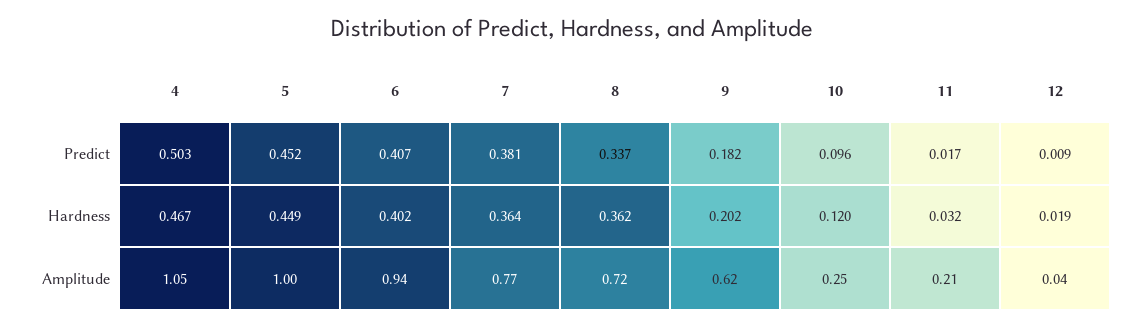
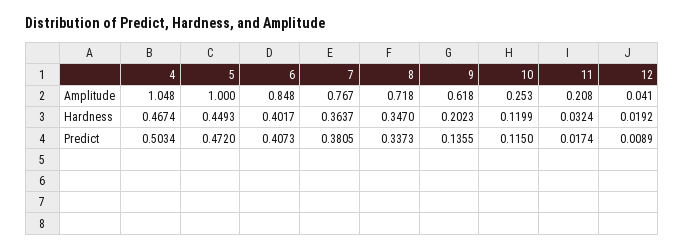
  {
    "4": {
      "Predict": 0.5034,
      "Hardness": 0.4674,
      "Amplitude": 1.048
    },
    "5": {
-     "Predict": 0.452,
+     "Predict": 0.472,
      "Hardness": 0.4493,
      "Amplitude": 1
    },
    "6": {
      "Predict": 0.4073,
      "Hardness": 0.4017,
-     "Amplitude": 0.94
+     "Amplitude": 0.848
    },
    "7": {
      "Predict": 0.3805,
      "Hardness": 0.3637,
      "Amplitude": 0.767
    },
    "8": {
      "Predict": 0.3373,
-     "Hardness": 0.362,
+     "Hardness": 0.347,
      "Amplitude": 0.718
    },
    "9": {
-     "Predict": 0.182,
+     "Predict": 0.1355,
      "Hardness": 0.2023,
      "Amplitude": 0.618
    },
    "10": {
-     "Predict": 0.096,
+     "Predict": 0.115,
      "Hardness": 0.1199,
      "Amplitude": 0.253
    },
    "11": {
      "Predict": 0.0174,
      "Hardness": 0.0324,
      "Amplitude": 0.208
    },
    "12": {
      "Predict": 0.0089,
      "Hardness": 0.0192,
      "Amplitude": 0.041
    }
  }

